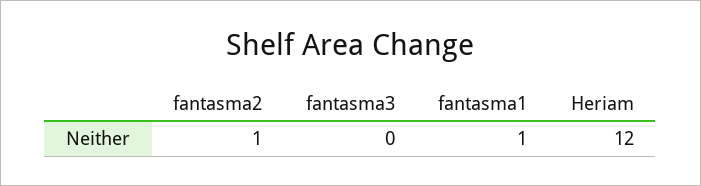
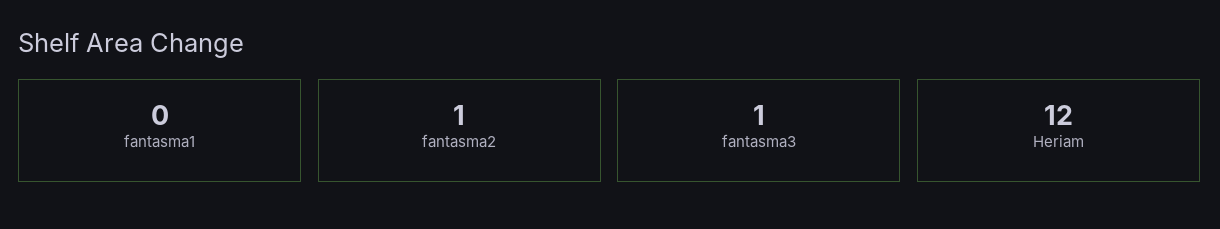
  {
    "fantasma2": 1,
-   "fantasma3": 0,
+   "fantasma3": 1,
-   "fantasma1": 1,
+   "fantasma1": 0,
    "Heriam": 12
  }

